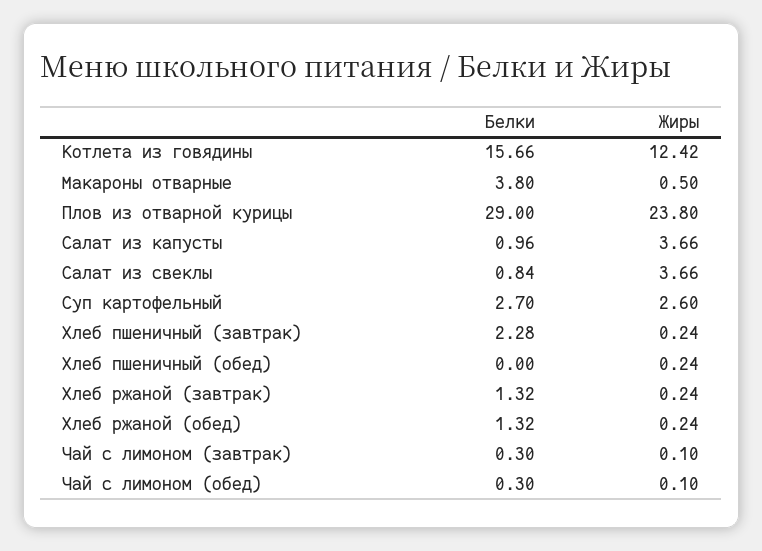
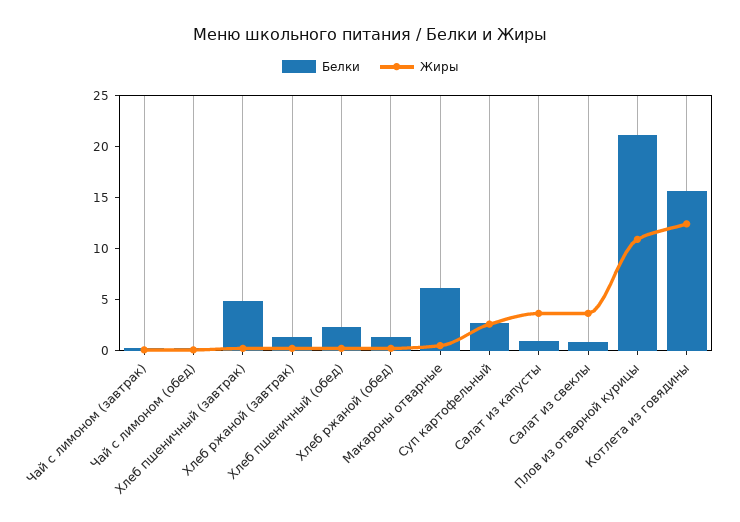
  {
    "Белки": {
      "Котлета из говядины": 15.66,
-     "Макароны отварные": 3.8,
+     "Макароны отварные": 6,
-     "Плов из отварной курицы": 29,
+     "Плов из отварной курицы": 21,
      "Салат из капусты": 0.96,
      "Салат из свеклы": 0.84,
      "Суп картофельный": 2.7,
-     "Хлеб пшеничный (завтрак)": 2.28,
+     "Хлеб пшеничный (завтрак)": 5,
-     "Хлеб пшеничный (обед)": 0,
+     "Хлеб пшеничный (обед)": 2,
      "Хлеб ржаной (завтрак)": 1.32,
      "Хлеб ржаной (обед)": 1.32,
      "Чай с лимоном (завтрак)": 0.3,
      "Чай с лимоном (обед)": 0.3
    },
    "Жиры": {
      "Котлета из говядины": 12.42,
      "Макароны отварные": 0.5,
-     "Плов из отварной курицы": 23.8,
+     "Плов из отварной курицы": 11,
      "Салат из капусты": 3.66,
      "Салат из свеклы": 3.66,
      "Суп картофельный": 2.6,
      "Хлеб пшеничный (завтрак)": 0.24,
      "Хлеб пшеничный (обед)": 0.24,
      "Хлеб ржаной (завтрак)": 0.24,
      "Хлеб ржаной (обед)": 0.24,
      "Чай с лимоном (завтрак)": 0.1,
      "Чай с лимоном (обед)": 0.1
    }
  }

